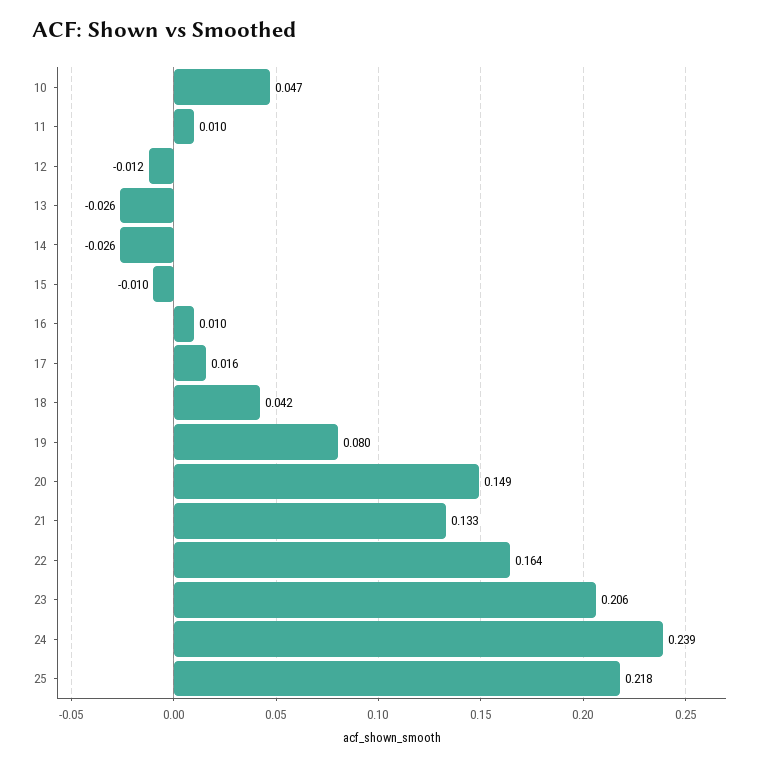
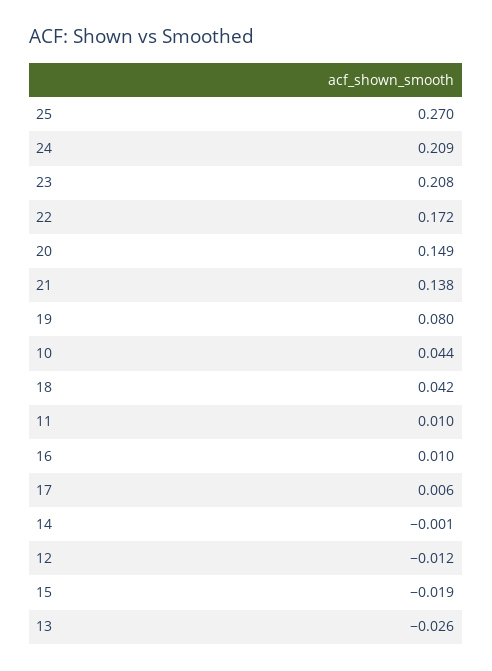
  {
-   "10": 0.047,
+   "10": 0.044,
    "11": 0.01,
    "12": -0.012,
    "13": -0.026,
-   "14": -0.026,
+   "14": -0.001,
-   "15": -0.01,
+   "15": -0.019,
    "16": 0.01,
-   "17": 0.016,
+   "17": 0.006,
    "18": 0.042,
    "19": 0.08,
    "20": 0.149,
-   "21": 0.133,
+   "21": 0.138,
-   "22": 0.164,
+   "22": 0.172,
-   "23": 0.206,
+   "23": 0.208,
-   "24": 0.239,
+   "24": 0.209,
-   "25": 0.218
+   "25": 0.27
  }

